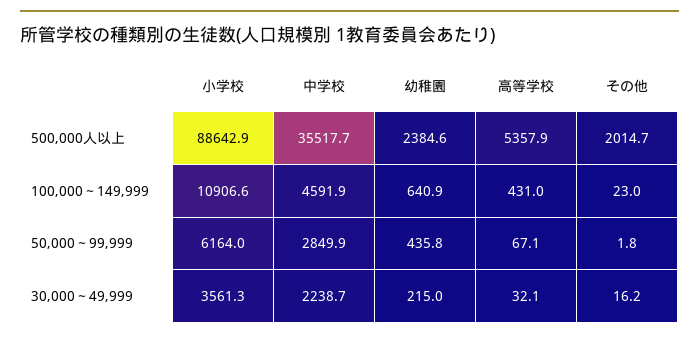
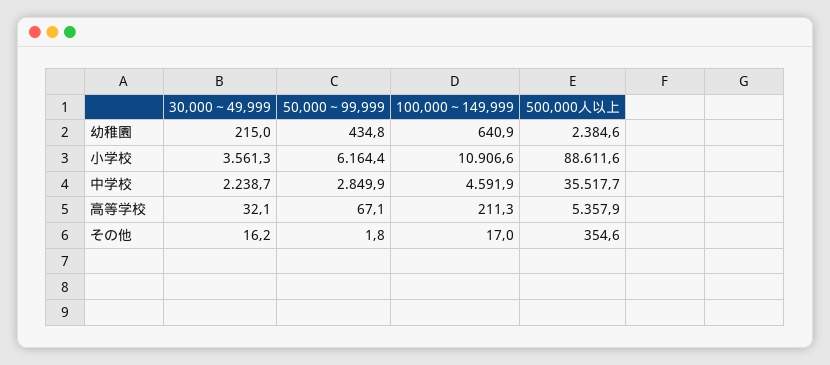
  {
    "小学校": {
-     "500,000人以上": 88642.9,
+     "500,000人以上": 88611.6,
      "100,000～149,999": 10906.6,
-     "50,000～99,999": 6164,
+     "50,000～99,999": 6164.4,
      "30,000～49,999": 3561.3
    },
    "中学校": {
      "500,000人以上": 35517.7,
      "100,000～149,999": 4591.9,
      "50,000～99,999": 2849.9,
      "30,000～49,999": 2238.7
    },
    "幼稚園": {
      "500,000人以上": 2384.6,
      "100,000～149,999": 640.9,
-     "50,000～99,999": 435.8,
+     "50,000～99,999": 434.8,
      "30,000～49,999": 215
    },
    "高等学校": {
      "500,000人以上": 5357.9,
-     "100,000～149,999": 431,
+     "100,000～149,999": 211.3,
      "50,000～99,999": 67.1,
      "30,000～49,999": 32.1
    },
    "その他": {
-     "500,000人以上": 2014.7,
+     "500,000人以上": 354.6,
-     "100,000～149,999": 23,
+     "100,000～149,999": 17,
      "50,000～99,999": 1.8,
      "30,000～49,999": 16.2
    }
  }

